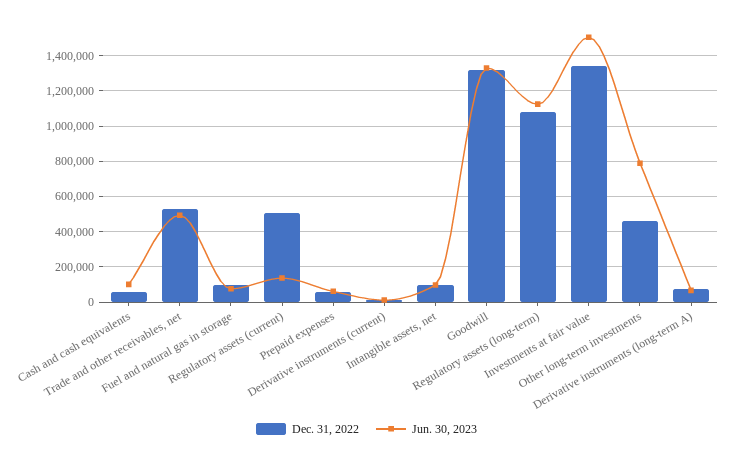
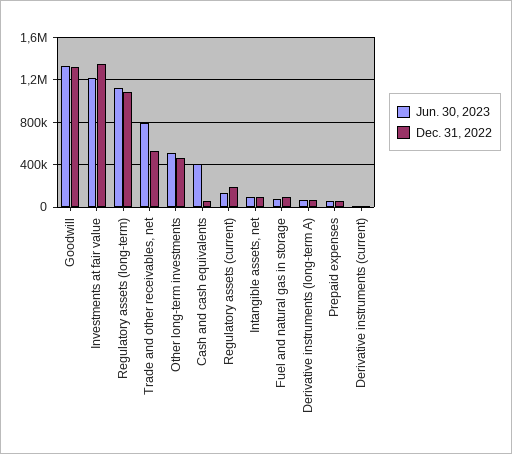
  {
    "Dec. 31, 2022": {
      "Cash and cash equivalents": 50000,
      "Trade and other receivables, net": 550000,
      "Fuel and natural gas in storage": 100000,
-     "Regulatory assets (current)": 500000,
+     "Regulatory assets (current)": 200000,
      "Prepaid expenses": 50000,
      "Derivative instruments (current)": 0,
      "Intangible assets, net": 100000,
      "Goodwill": 1300000,
      "Regulatory assets (long-term)": 1100000,
      "Investments at fair value": 1350000,
      "Other long-term investments": 450000,
      "Derivative instruments (long-term A)": 50000
    },
    "Jun. 30, 2023": {
-     "Cash and cash equivalents": 100000,
+     "Cash and cash equivalents": 400000,
-     "Trade and other receivables, net": 500000,
+     "Trade and other receivables, net": 800000,
      "Fuel and natural gas in storage": 100000,
      "Regulatory assets (current)": 150000,
      "Prepaid expenses": 50000,
      "Derivative instruments (current)": 0,
      "Intangible assets, net": 100000,
      "Goodwill": 1350000,
      "Regulatory assets (long-term)": 1150000,
-     "Investments at fair value": 1500000,
+     "Investments at fair value": 1200000,
-     "Other long-term investments": 800000,
+     "Other long-term investments": 500000,
      "Derivative instruments (long-term A)": 50000
    }
  }

